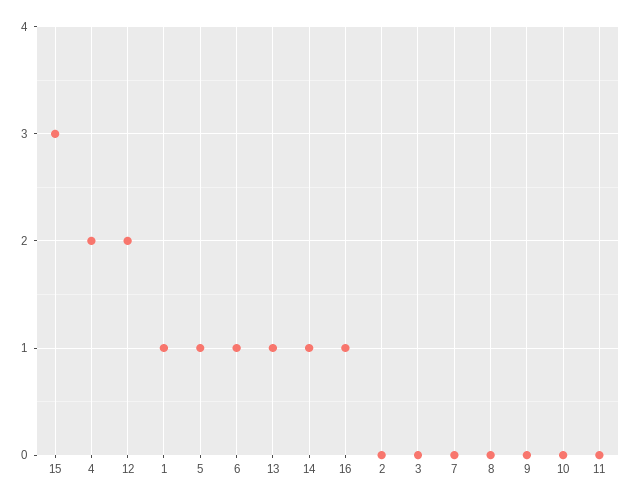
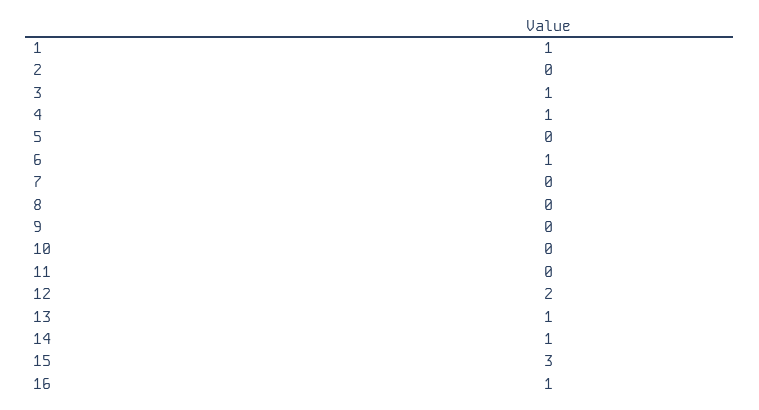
  {
    "15": 3,
-   "4": 2,
+   "4": 1,
    "12": 2,
    "1": 1,
-   "5": 1,
+   "5": 0,
    "6": 1,
    "13": 1,
    "14": 1,
    "16": 1,
    "2": 0,
-   "3": 0,
+   "3": 1,
    "7": 0,
    "8": 0,
    "9": 0,
    "10": 0,
    "11": 0
  }

